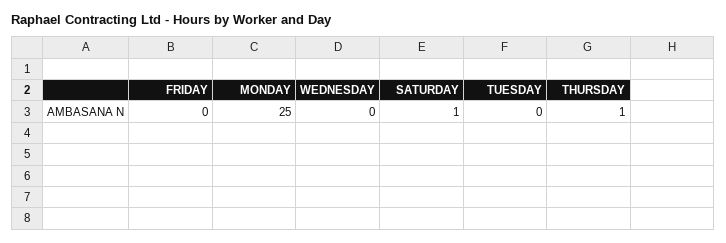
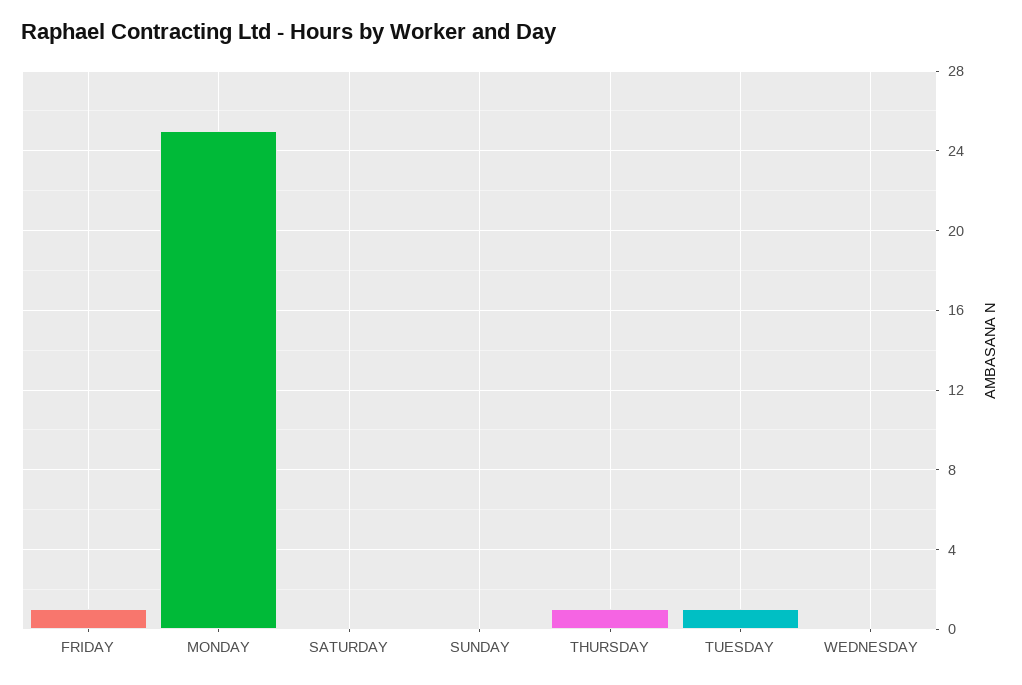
  {
-   "FRIDAY": 0,
+   "FRIDAY": 1,
    "MONDAY": 25,
    "WEDNESDAY": 0,
-   "SATURDAY": 1,
+   "SATURDAY": 0,
-   "TUESDAY": 0,
+   "TUESDAY": 1,
-   "THURSDAY": 1
+   "THURSDAY": 1,
+   "SUNDAY": 0
  }

